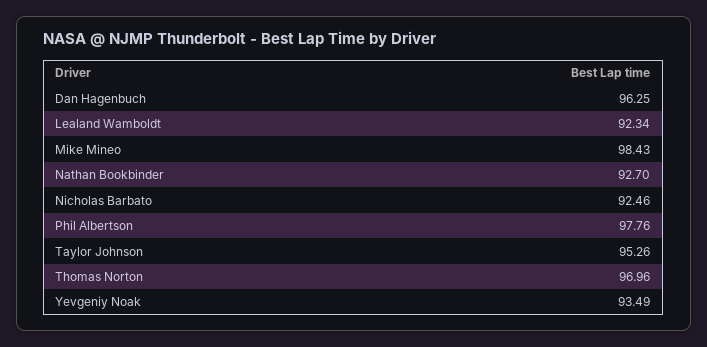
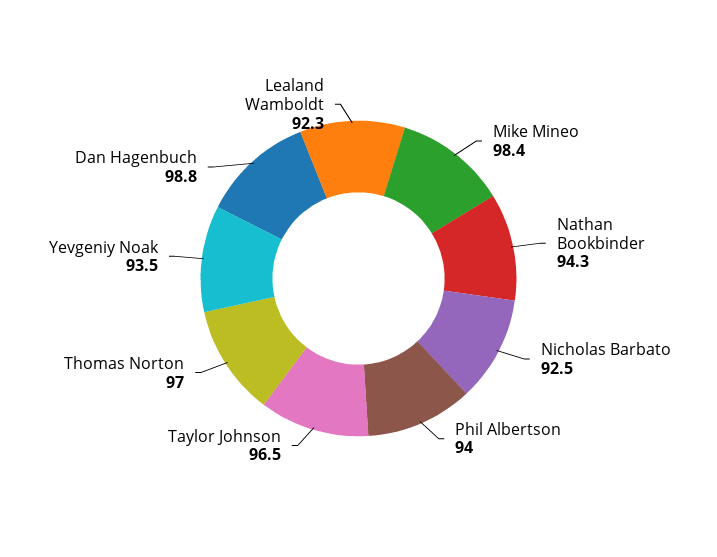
  {
-   "Dan Hagenbuch": 96.25,
+   "Dan Hagenbuch": 98.8,
    "Lealand Wamboldt": 92.34,
    "Mike Mineo": 98.43,
-   "Nathan Bookbinder": 92.7,
+   "Nathan Bookbinder": 94.3,
    "Nicholas Barbato": 92.46,
-   "Phil Albertson": 97.76,
+   "Phil Albertson": 94,
-   "Taylor Johnson": 95.26,
+   "Taylor Johnson": 96.5,
    "Thomas Norton": 96.96,
    "Yevgeniy Noak": 93.49
  }

